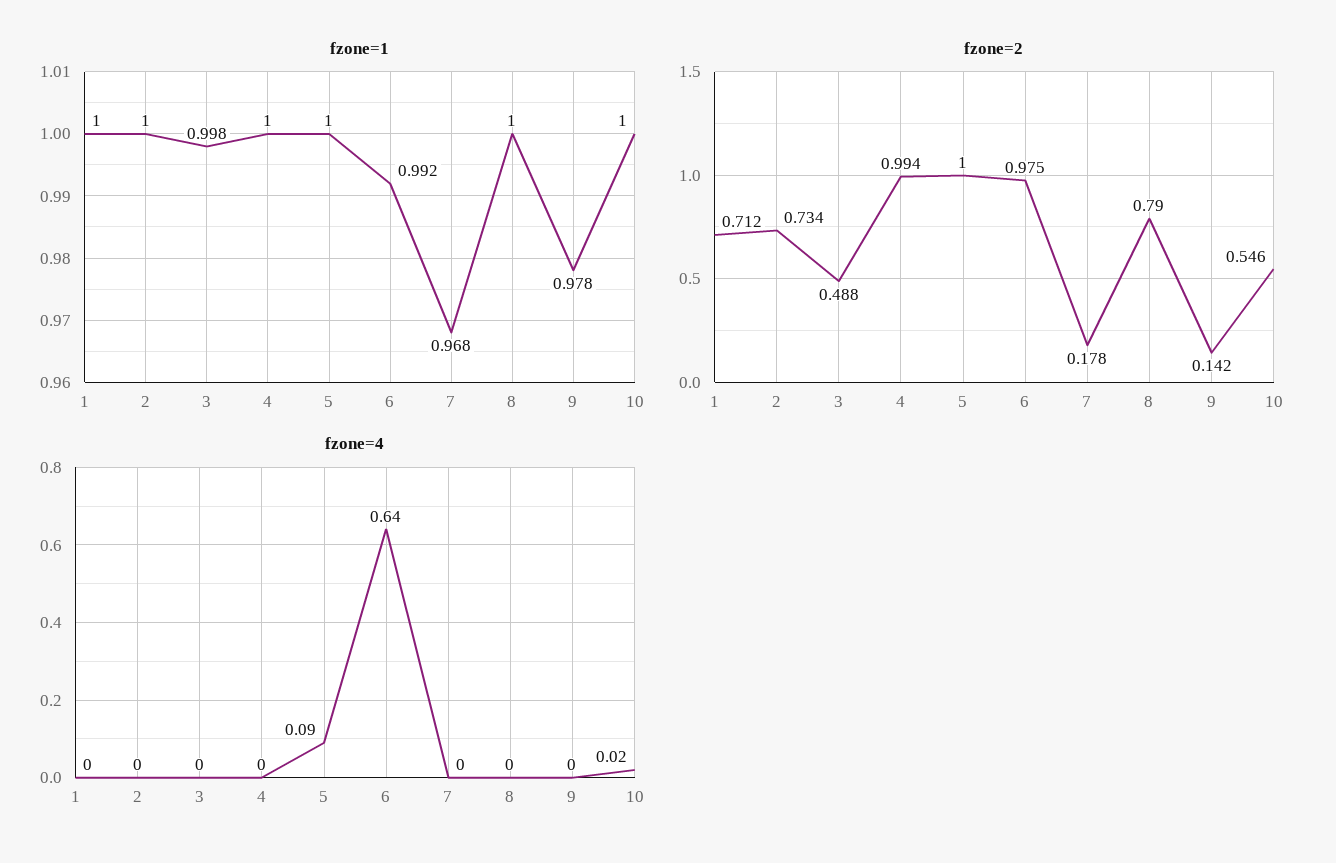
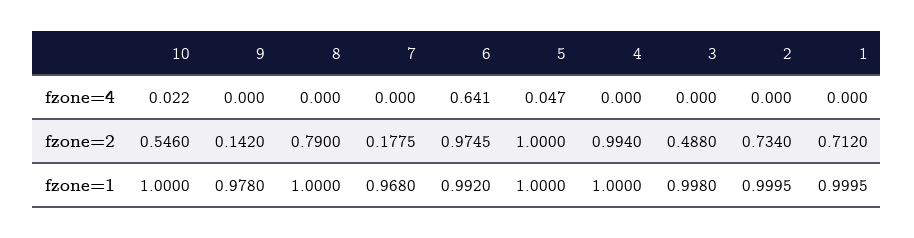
  {
    "fzone=1": {
      "1": 0.9995,
      "2": 0.9995,
      "3": 0.998,
      "4": 1,
      "5": 1,
      "6": 0.992,
      "7": 0.968,
      "8": 1,
      "9": 0.978,
      "10": 1
    },
    "fzone=2": {
      "1": 0.712,
      "2": 0.734,
      "3": 0.488,
      "4": 0.994,
      "5": 1,
      "6": 0.9745,
      "7": 0.1775,
      "8": 0.79,
      "9": 0.142,
      "10": 0.546
    },
    "fzone=4": {
      "1": 0,
      "2": 0,
      "3": 0,
      "4": 0,
-     "5": 0.09,
+     "5": 0.047,
      "6": 0.641,
      "7": 0,
      "8": 0,
      "9": 0,
      "10": 0.022
    }
  }

